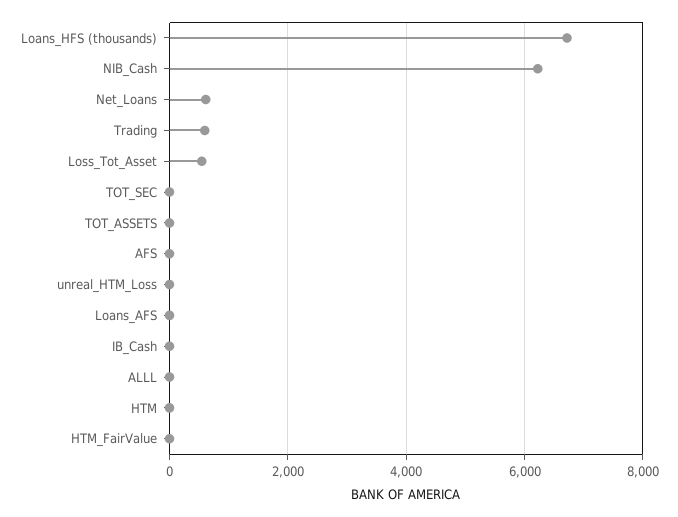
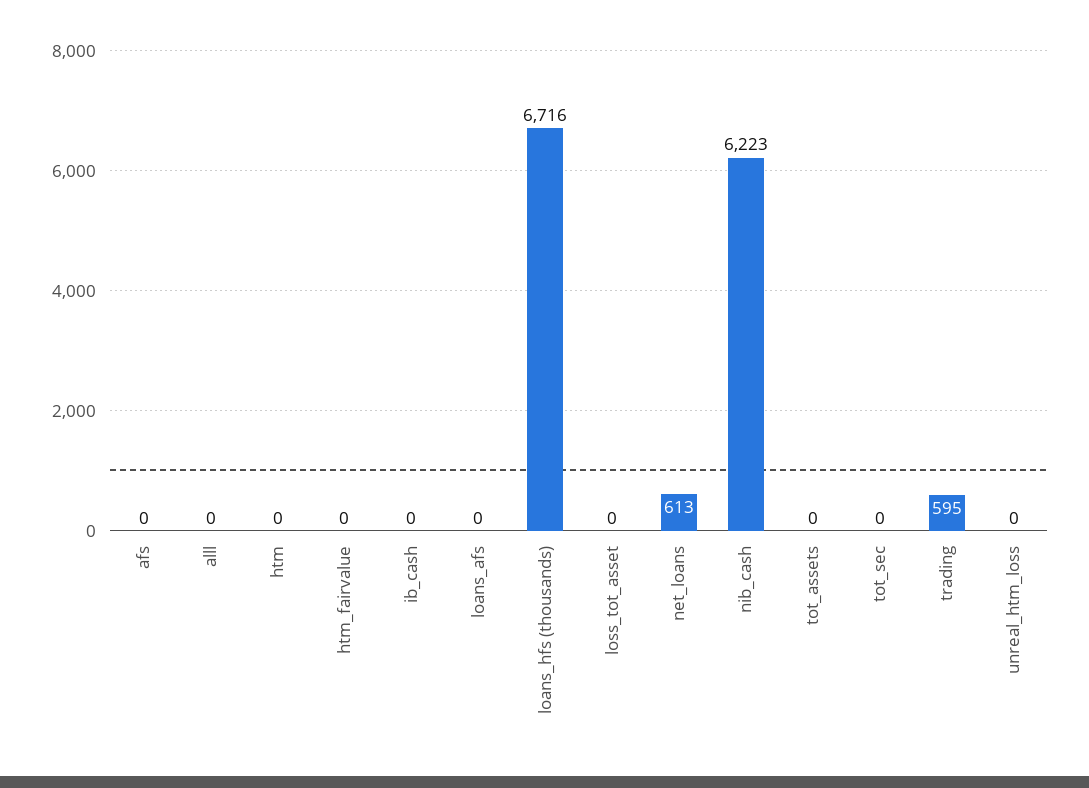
  {
    "Loans_HFS (thousands)": 6716,
    "NIB_Cash": 6223,
    "Net_Loans": 613,
    "Trading": 595,
-   "Loss_Tot_Asset": 600,
+   "Loss_Tot_Asset": 0,
    "TOT_SEC": 0,
    "TOT_ASSETS": 0,
    "AFS": 0,
    "unreal_HTM_Loss": 0,
    "Loans_AFS": 0,
    "IB_Cash": 0,
    "ALLL": 0,
    "HTM": 0,
    "HTM_FairValue": 0
  }

